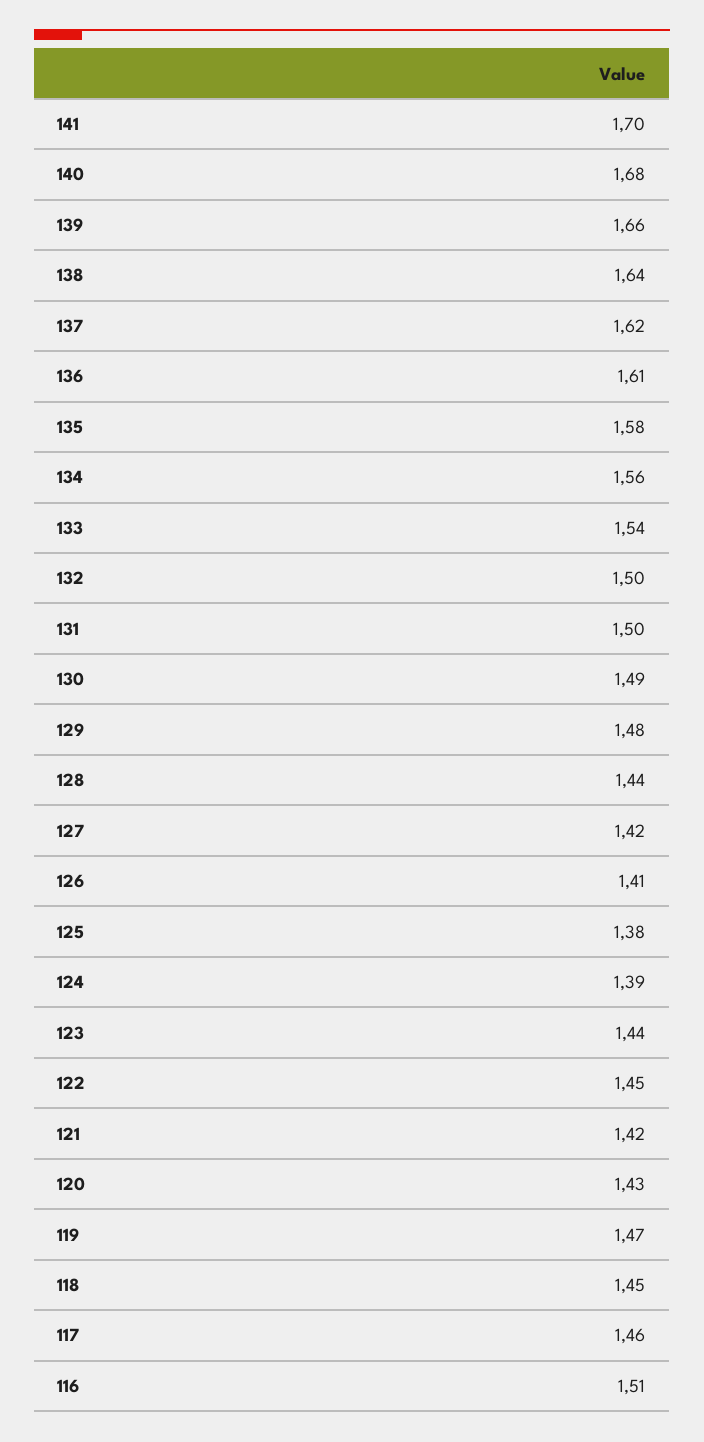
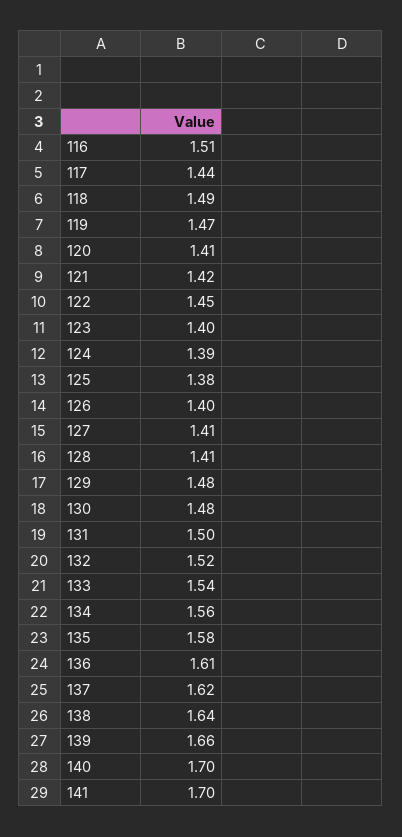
  {
    "141": 1.7,
-   "140": 1.68,
+   "140": 1.7,
    "139": 1.66,
    "138": 1.64,
    "137": 1.62,
    "136": 1.61,
    "135": 1.58,
    "134": 1.56,
    "133": 1.54,
-   "132": 1.5,
+   "132": 1.52,
    "131": 1.5,
-   "130": 1.49,
+   "130": 1.48,
    "129": 1.48,
-   "128": 1.44,
+   "128": 1.41,
-   "127": 1.42,
+   "127": 1.41,
-   "126": 1.41,
+   "126": 1.4,
    "125": 1.38,
    "124": 1.39,
-   "123": 1.44,
+   "123": 1.4,
    "122": 1.45,
    "121": 1.42,
-   "120": 1.43,
+   "120": 1.41,
    "119": 1.47,
-   "118": 1.45,
+   "118": 1.49,
-   "117": 1.46,
+   "117": 1.44,
    "116": 1.51
  }

